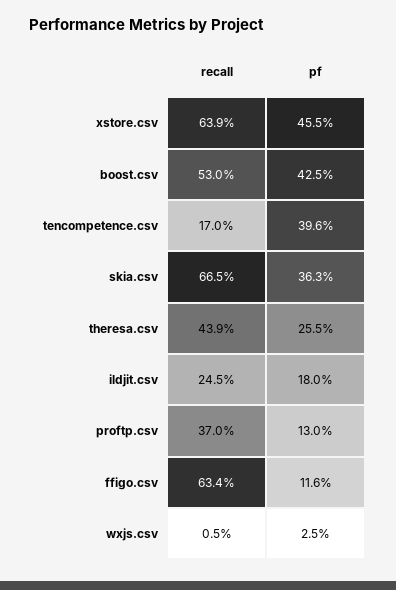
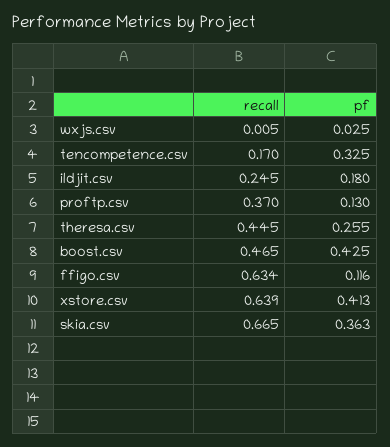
  {
    "recall": {
      "xstore.csv": 0.639,
-     "boost.csv": 0.53,
+     "boost.csv": 0.465,
      "tencompetence.csv": 0.17,
      "skia.csv": 0.665,
-     "theresa.csv": 0.439,
+     "theresa.csv": 0.445,
      "ildjit.csv": 0.245,
      "proftp.csv": 0.37,
      "ffigo.csv": 0.634,
      "wxjs.csv": 0.005
    },
    "pf": {
-     "xstore.csv": 0.455,
+     "xstore.csv": 0.413,
      "boost.csv": 0.425,
-     "tencompetence.csv": 0.396,
+     "tencompetence.csv": 0.325,
      "skia.csv": 0.363,
      "theresa.csv": 0.255,
      "ildjit.csv": 0.18,
      "proftp.csv": 0.13,
      "ffigo.csv": 0.116,
      "wxjs.csv": 0.025
    }
  }

